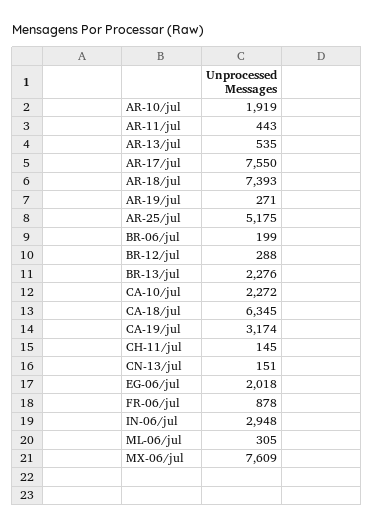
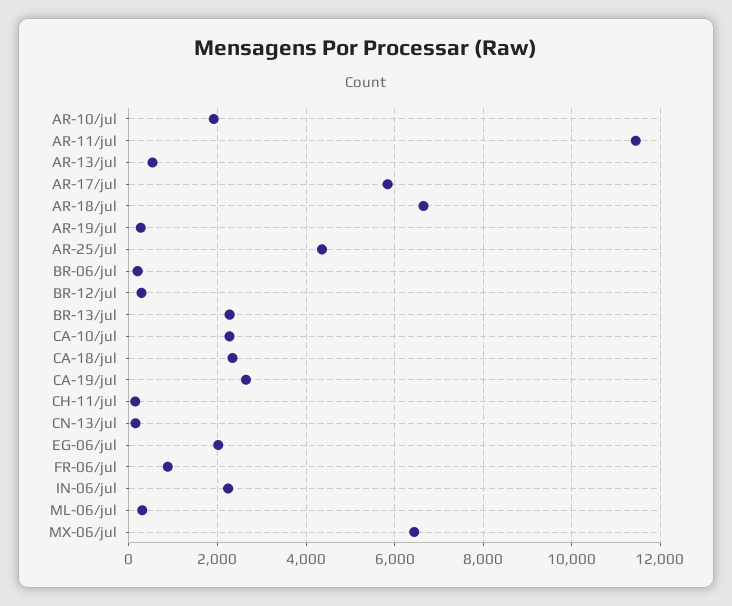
  {
    "AR-10/jul": 1919,
-   "AR-11/jul": 443,
+   "AR-11/jul": 11400,
    "AR-13/jul": 535,
-   "AR-17/jul": 7550,
+   "AR-17/jul": 5800,
-   "AR-18/jul": 7393,
+   "AR-18/jul": 6600,
    "AR-19/jul": 271,
-   "AR-25/jul": 5175,
+   "AR-25/jul": 4400,
    "BR-06/jul": 199,
    "BR-12/jul": 288,
    "BR-13/jul": 2276,
    "CA-10/jul": 2272,
-   "CA-18/jul": 6345,
+   "CA-18/jul": 2400,
-   "CA-19/jul": 3174,
+   "CA-19/jul": 2600,
    "CH-11/jul": 145,
    "CN-13/jul": 151,
    "EG-06/jul": 2018,
    "FR-06/jul": 878,
-   "IN-06/jul": 2948,
+   "IN-06/jul": 2200,
    "ML-06/jul": 305,
-   "MX-06/jul": 7609
+   "MX-06/jul": 6400
  }

